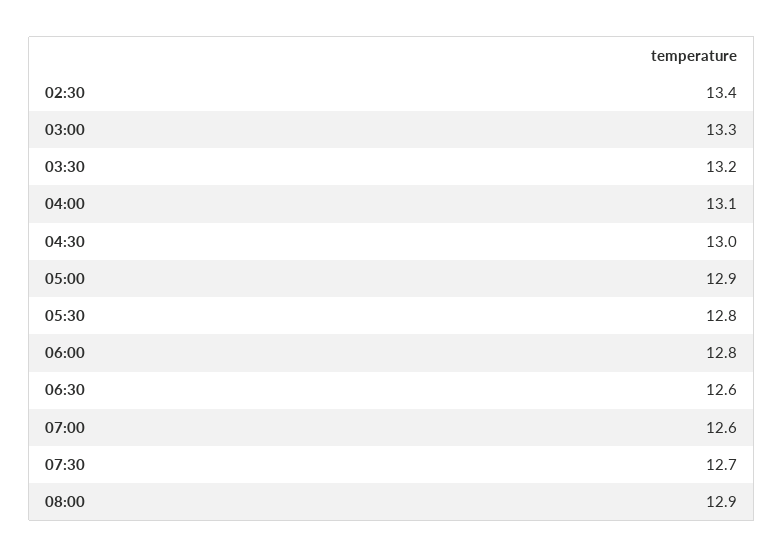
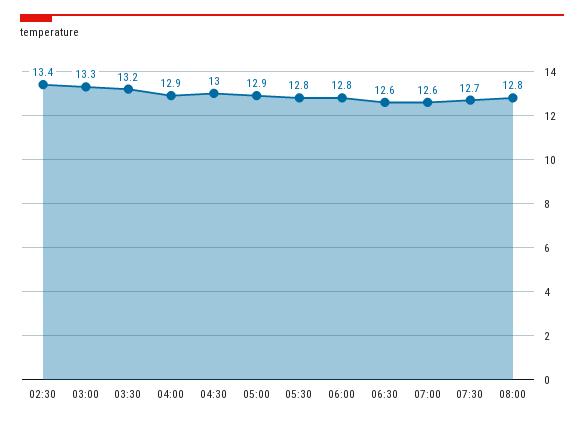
  {
    "02:30": 13.4,
    "03:00": 13.3,
    "03:30": 13.2,
-   "04:00": 13.1,
+   "04:00": 12.9,
    "04:30": 13,
    "05:00": 12.9,
    "05:30": 12.8,
    "06:00": 12.8,
    "06:30": 12.6,
    "07:00": 12.6,
    "07:30": 12.7,
-   "08:00": 12.9
+   "08:00": 12.8
  }

